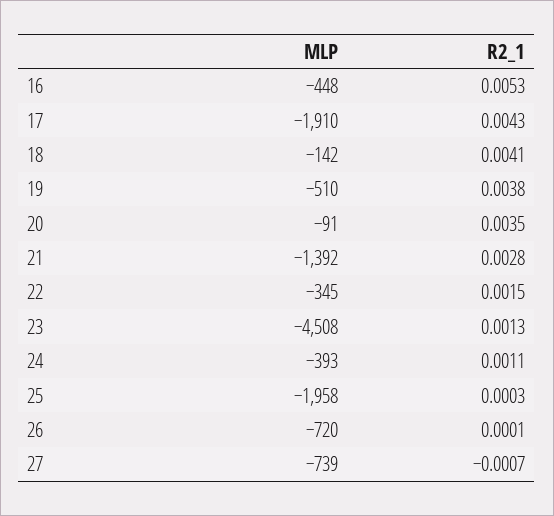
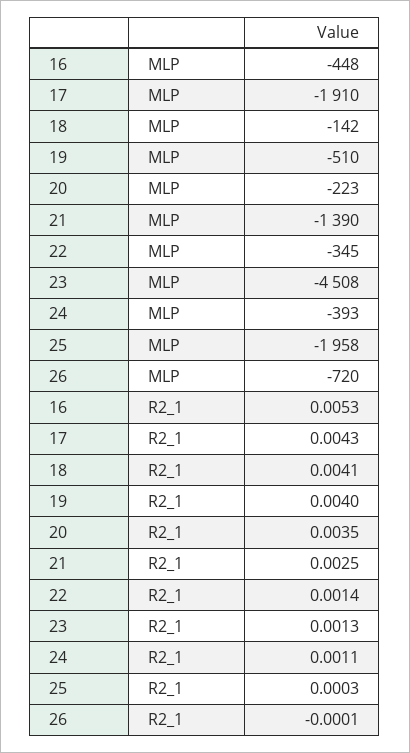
  {
    "MLP": {
      "16": -448,
      "17": -1910,
      "18": -142,
      "19": -510,
-     "20": -91,
+     "20": -223,
-     "21": -1392,
+     "21": -1390,
      "22": -345,
      "23": -4508,
      "24": -393,
      "25": -1958,
-     "26": -720,
+     "26": -720
-     "27": -739
    },
    "R2_1": {
      "16": 0.0053,
      "17": 0.0043,
      "18": 0.0041,
-     "19": 0.0038,
+     "19": 0.004,
      "20": 0.0035,
-     "21": 0.0028,
+     "21": 0.0025,
-     "22": 0.0015,
+     "22": 0.0014,
      "23": 0.0013,
      "24": 0.0011,
      "25": 0.0003,
-     "26": 0.0001,
+     "26": -0.0001
-     "27": -0.0007
    }
  }

